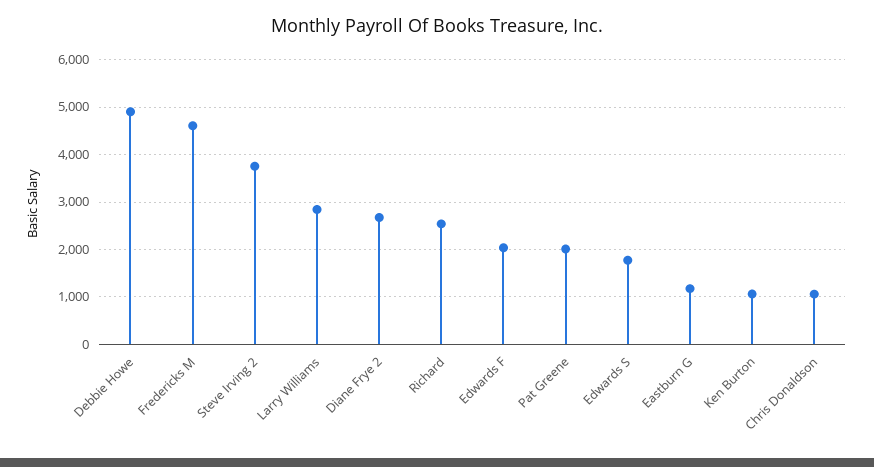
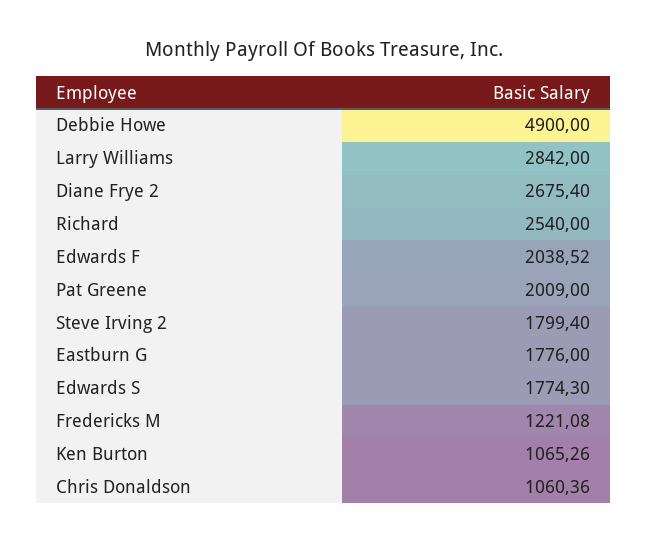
  {
    "Debbie Howe": 4900,
-   "Fredericks M": 4600,
+   "Fredericks M": 1221.08,
-   "Steve Irving 2": 3800,
+   "Steve Irving 2": 1799.4,
    "Larry Williams": 2842,
    "Diane Frye 2": 2675.4,
    "Richard": 2540,
    "Edwards F": 2038.52,
    "Pat Greene": 2009,
    "Edwards S": 1774.3,
-   "Eastburn G": 1200,
+   "Eastburn G": 1776,
    "Ken Burton": 1065.26,
    "Chris Donaldson": 1060.36
  }

